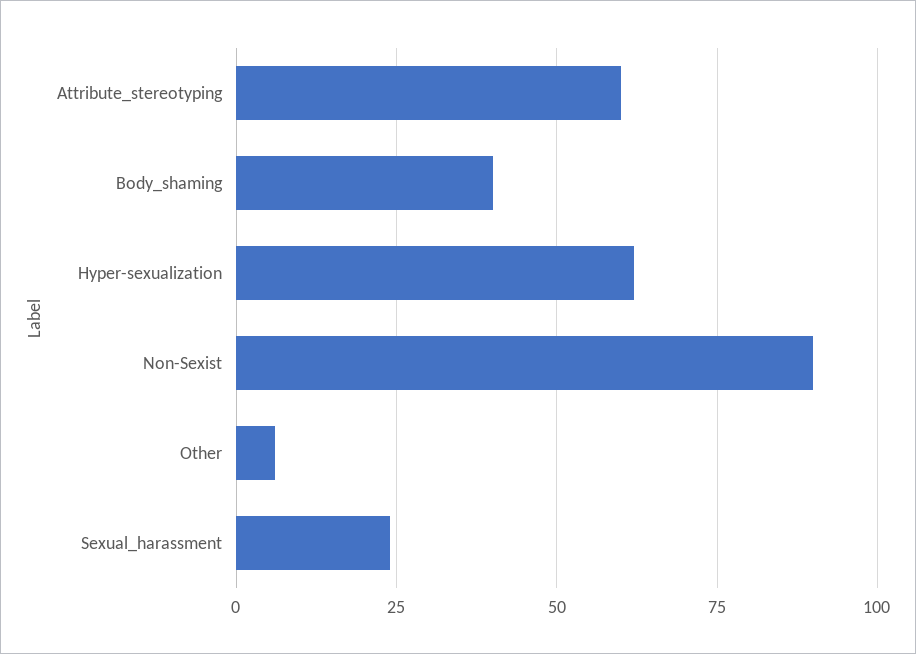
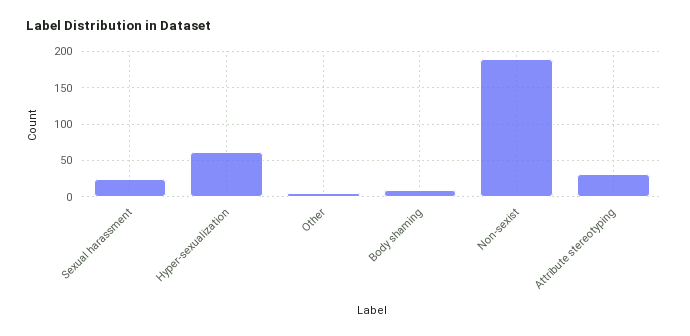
  {
-   "Attribute_stereotyping": 60,
+   "Attribute_stereotyping": 30,
-   "Body_shaming": 40,
+   "Body_shaming": 10,
    "Hyper-sexualization": 60,
-   "Non-Sexist": 90,
+   "Non-Sexist": 190,
    "Other": 5,
    "Sexual_harassment": 25
  }

